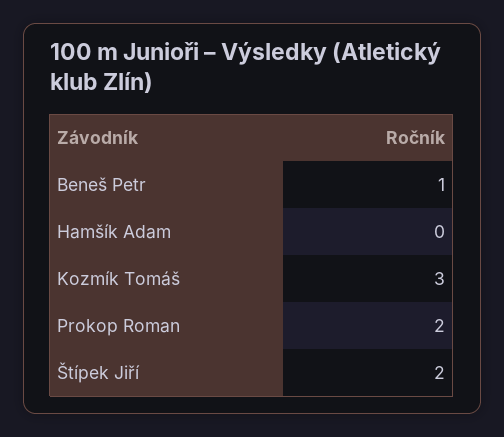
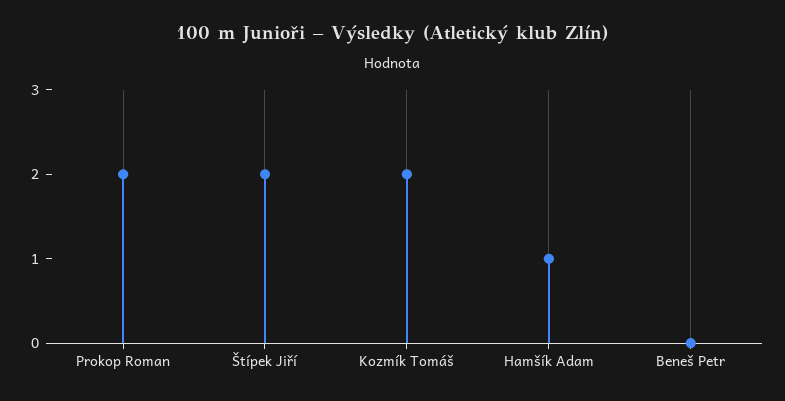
  {
-   "Beneš Petr": 1,
+   "Beneš Petr": 0,
-   "Hamšík Adam": 0,
+   "Hamšík Adam": 1,
-   "Kozmík Tomáš": 3,
+   "Kozmík Tomáš": 2,
    "Prokop Roman": 2,
    "Štípek Jiří": 2
  }

